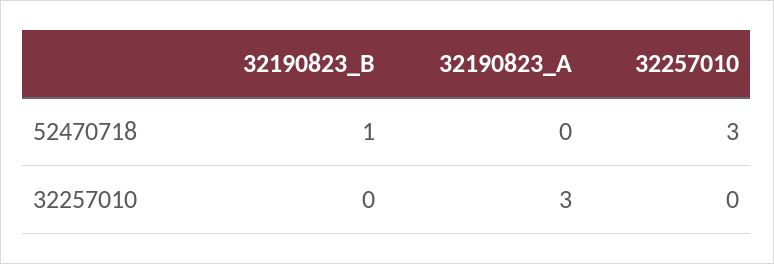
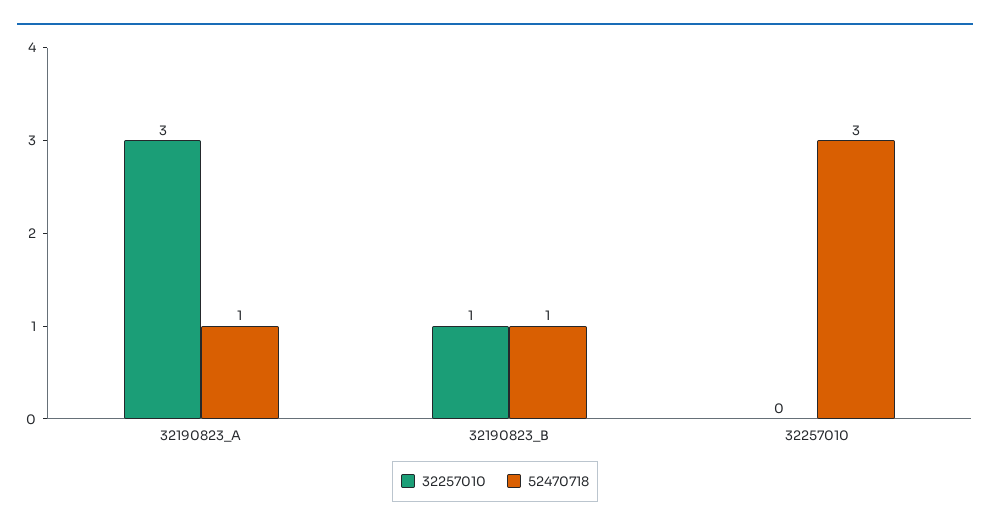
  {
    "52470718": {
      "32190823_B": 1,
-     "32190823_A": 0,
+     "32190823_A": 1,
      "32257010": 3
    },
    "32257010": {
-     "32190823_B": 0,
+     "32190823_B": 1,
      "32190823_A": 3,
      "32257010": 0
    }
  }

